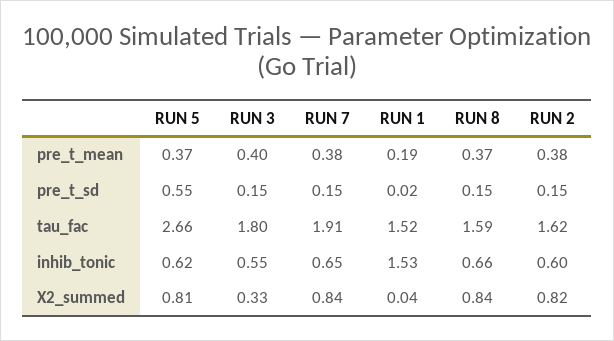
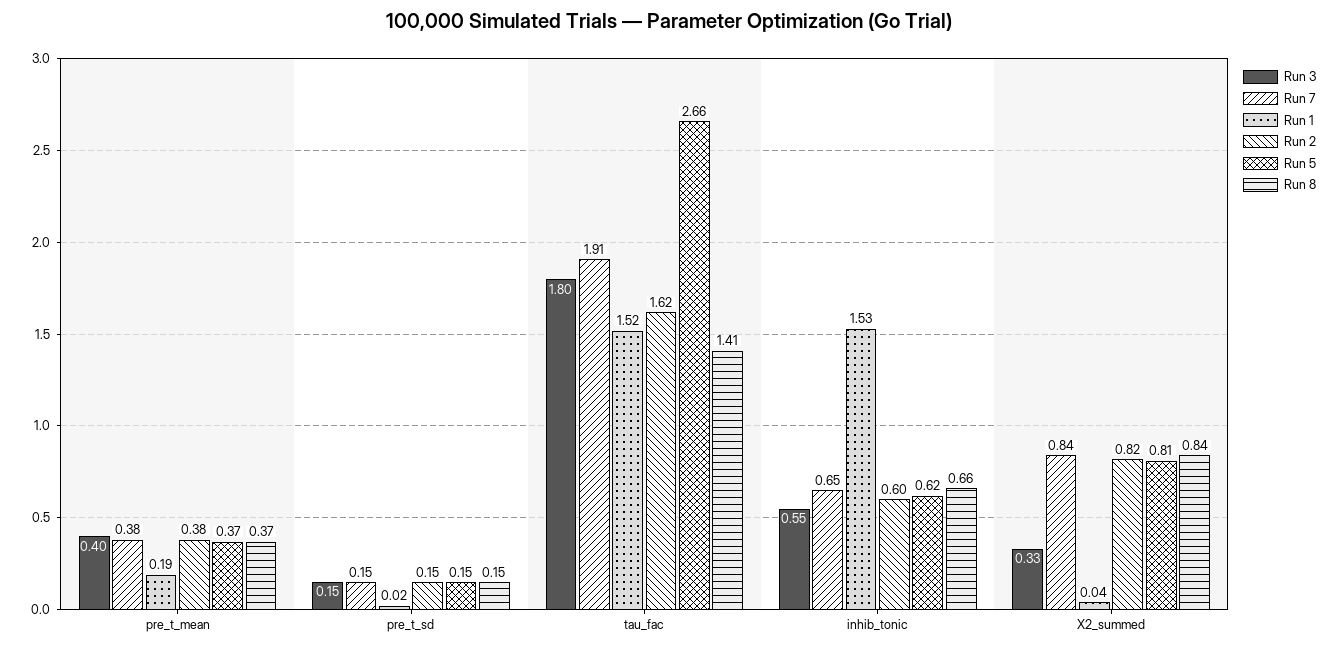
  {
    "RUN 5": {
      "pre_t_mean": 0.37,
-     "pre_t_sd": 0.55,
+     "pre_t_sd": 0.15,
      "tau_fac": 2.66,
      "inhib_tonic": 0.62,
      "X2_summed": 0.81
    },
    "RUN 3": {
      "pre_t_mean": 0.4,
      "pre_t_sd": 0.15,
      "tau_fac": 1.8,
      "inhib_tonic": 0.55,
      "X2_summed": 0.33
    },
    "RUN 7": {
      "pre_t_mean": 0.38,
      "pre_t_sd": 0.15,
      "tau_fac": 1.91,
      "inhib_tonic": 0.65,
      "X2_summed": 0.84
    },
    "RUN 1": {
      "pre_t_mean": 0.19,
      "pre_t_sd": 0.02,
      "tau_fac": 1.52,
      "inhib_tonic": 1.53,
      "X2_summed": 0.04
    },
    "RUN 8": {
      "pre_t_mean": 0.37,
      "pre_t_sd": 0.15,
-     "tau_fac": 1.59,
+     "tau_fac": 1.41,
      "inhib_tonic": 0.66,
      "X2_summed": 0.84
    },
    "RUN 2": {
      "pre_t_mean": 0.38,
      "pre_t_sd": 0.15,
      "tau_fac": 1.62,
      "inhib_tonic": 0.6,
      "X2_summed": 0.82
    }
  }

